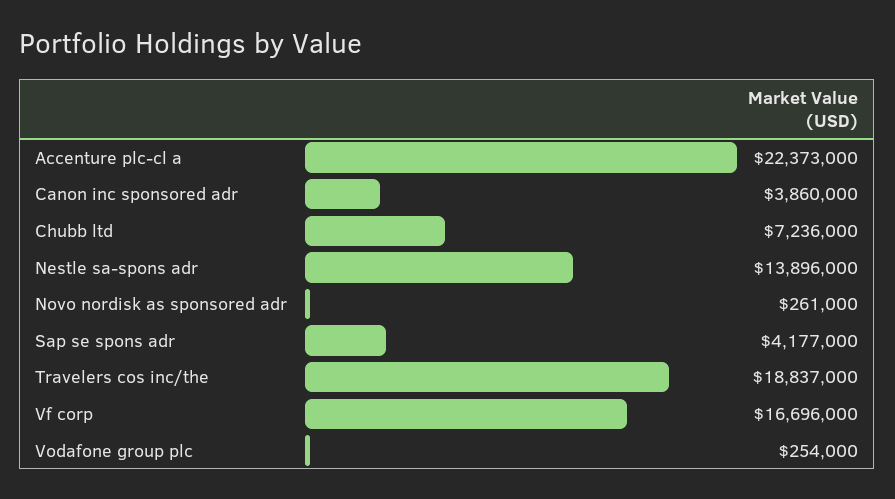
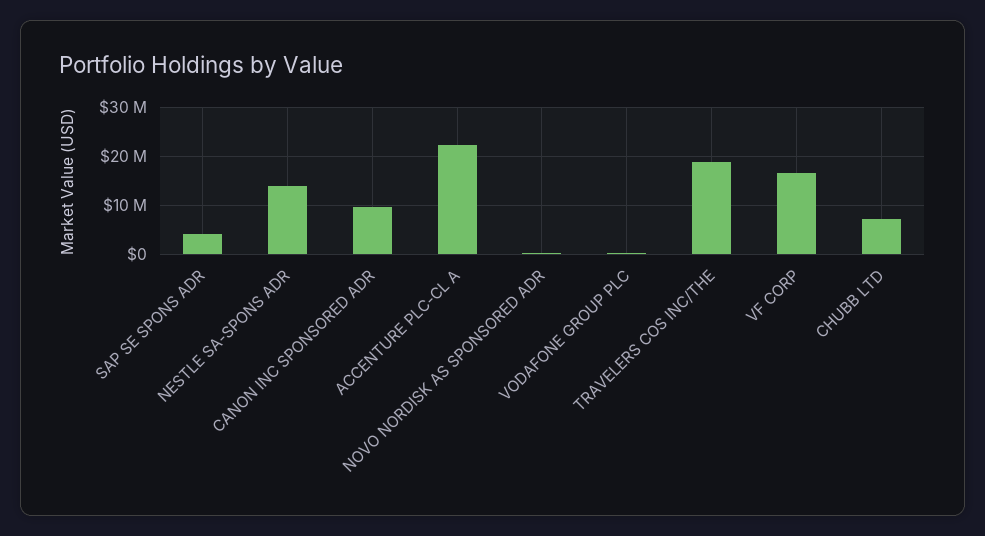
  {
    "Accenture plc-cl a": 22373000,
-   "Canon inc sponsored adr": 3860000,
+   "Canon inc sponsored adr": 10000000,
    "Chubb ltd": 7236000,
    "Nestle sa-spons adr": 13896000,
    "Novo nordisk as sponsored adr": 261000,
    "Sap se spons adr": 4177000,
    "Travelers cos inc/the": 18837000,
    "Vf corp": 16696000,
    "Vodafone group plc": 254000
  }

